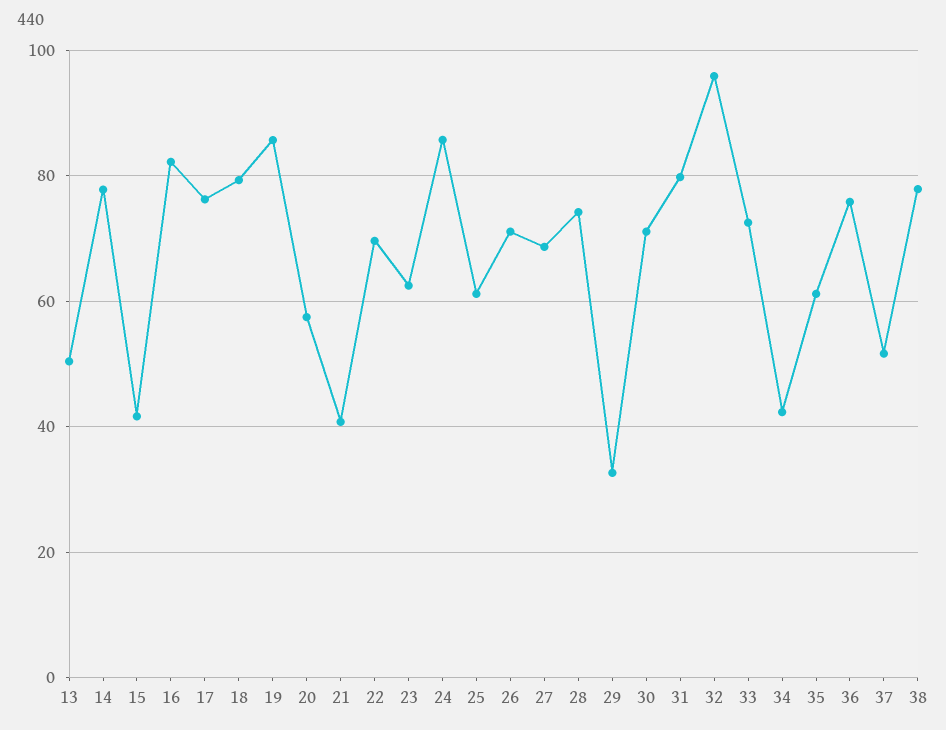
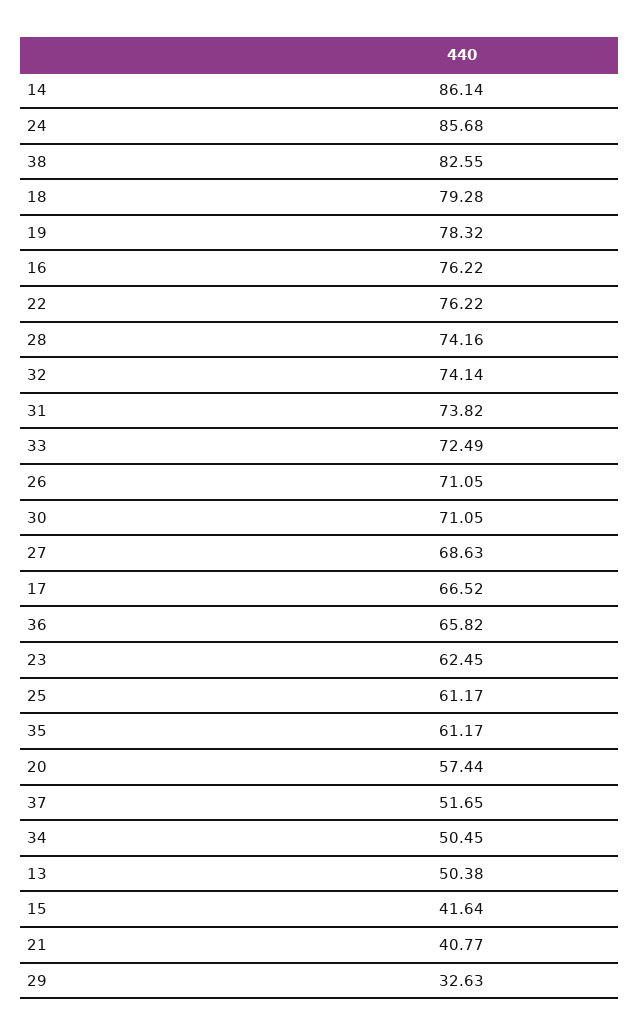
  {
    "13": 50.38,
-   "14": 78,
+   "14": 86.14,
    "15": 41.64,
-   "16": 82,
+   "16": 76.22,
-   "17": 76,
+   "17": 66.52,
    "18": 79.28,
-   "19": 86,
+   "19": 78.32,
    "20": 57.44,
    "21": 40.77,
-   "22": 70,
+   "22": 76.22,
    "23": 62.45,
    "24": 85.68,
    "25": 61.17,
    "26": 71.05,
    "27": 68.63,
    "28": 74.16,
    "29": 32.63,
    "30": 71.05,
-   "31": 80,
+   "31": 73.82,
-   "32": 96,
+   "32": 74.14,
    "33": 72.49,
-   "34": 42,
+   "34": 50.45,
    "35": 61.17,
-   "36": 76,
+   "36": 65.82,
    "37": 51.65,
-   "38": 78
+   "38": 82.55
  }

